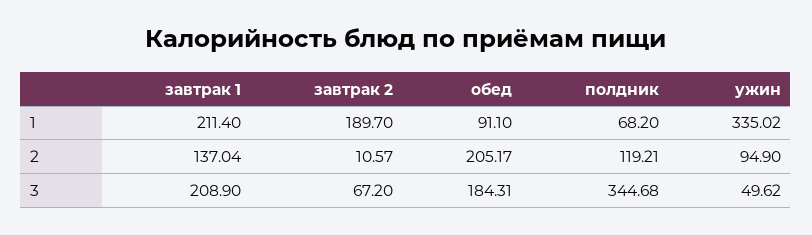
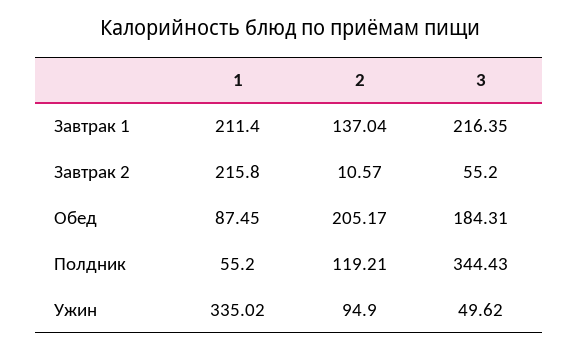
  {
    "завтрак 1": {
      "1": 211.4,
      "2": 137.04,
-     "3": 208.9
+     "3": 216.35
    },
    "завтрак 2": {
-     "1": 189.7,
+     "1": 215.8,
      "2": 10.57,
-     "3": 67.2
+     "3": 55.2
    },
    "обед": {
-     "1": 91.1,
+     "1": 87.45,
      "2": 205.17,
      "3": 184.31
    },
    "полдник": {
-     "1": 68.2,
+     "1": 55.2,
      "2": 119.21,
-     "3": 344.68
+     "3": 344.43
    },
    "ужин": {
      "1": 335.02,
      "2": 94.9,
      "3": 49.62
    }
  }

